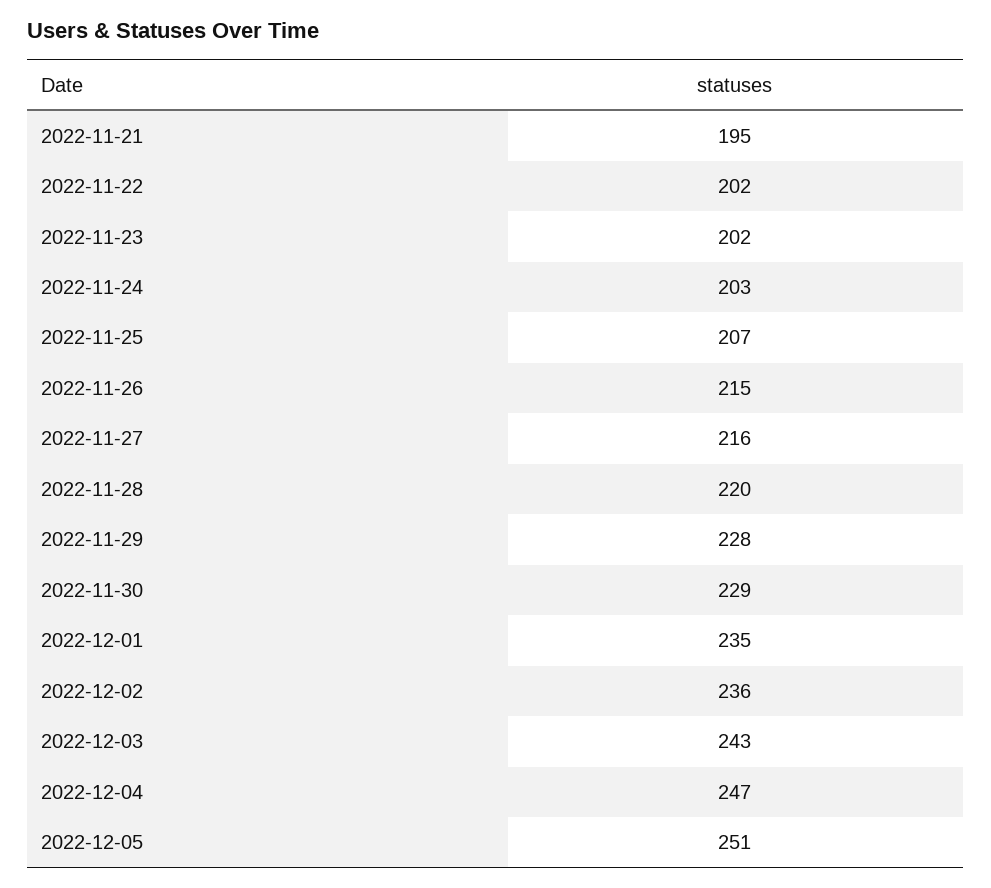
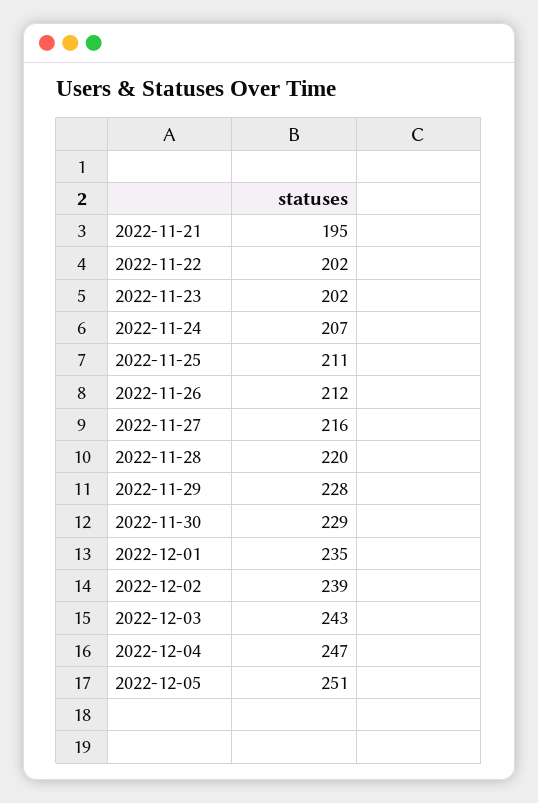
  {
    "2022-11-21": 195,
    "2022-11-22": 202,
    "2022-11-23": 202,
-   "2022-11-24": 203,
+   "2022-11-24": 207,
-   "2022-11-25": 207,
+   "2022-11-25": 211,
-   "2022-11-26": 215,
+   "2022-11-26": 212,
    "2022-11-27": 216,
    "2022-11-28": 220,
    "2022-11-29": 228,
    "2022-11-30": 229,
    "2022-12-01": 235,
-   "2022-12-02": 236,
+   "2022-12-02": 239,
    "2022-12-03": 243,
    "2022-12-04": 247,
    "2022-12-05": 251
  }

